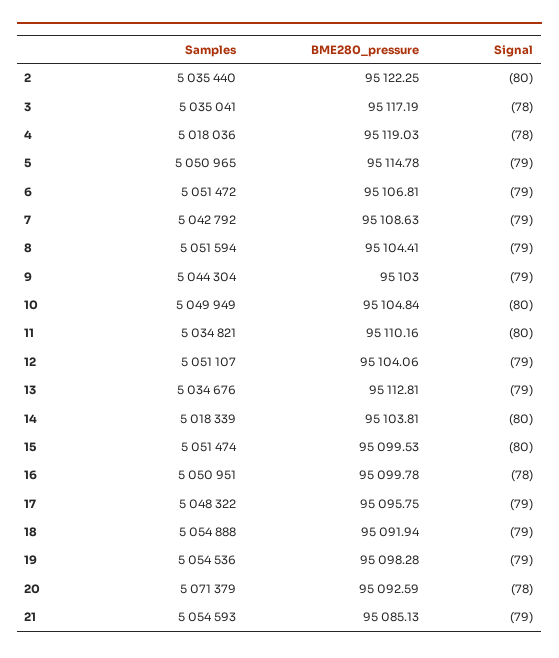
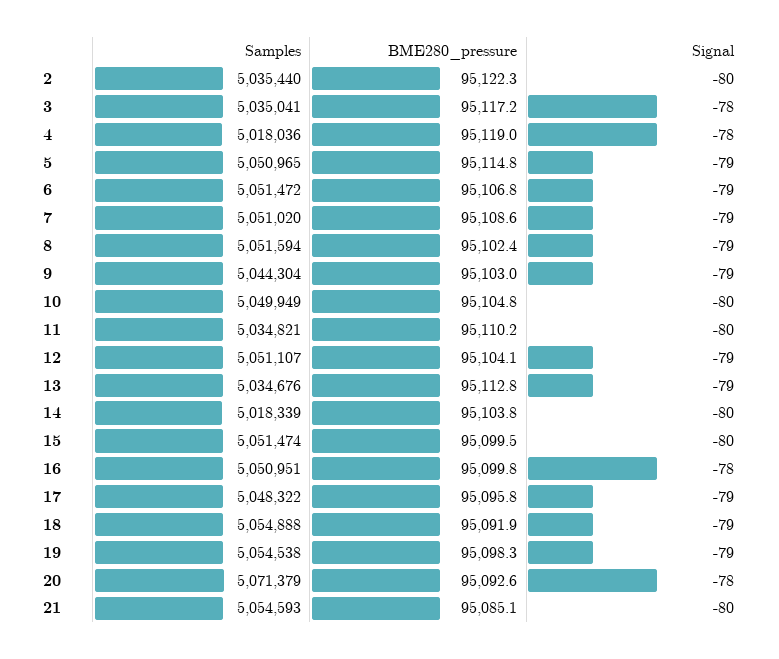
  {
    "Samples": {
      "2": 5035440,
      "3": 5035041,
      "4": 5018036,
      "5": 5050965,
      "6": 5051472,
-     "7": 5042792,
+     "7": 5051020,
      "8": 5051594,
      "9": 5044304,
      "10": 5049949,
      "11": 5034821,
      "12": 5051107,
      "13": 5034676,
      "14": 5018339,
      "15": 5051474,
      "16": 5050951,
      "17": 5048322,
      "18": 5054888,
-     "19": 5054536,
+     "19": 5054538,
      "20": 5071379,
      "21": 5054593
    },
    "BME280_pressure": {
      "2": 95122.25,
      "3": 95117.19,
      "4": 95119.03,
      "5": 95114.78,
      "6": 95106.81,
      "7": 95108.63,
-     "8": 95104.41,
+     "8": 95102.4,
      "9": 95103,
      "10": 95104.84,
      "11": 95110.16,
      "12": 95104.06,
      "13": 95112.81,
      "14": 95103.81,
      "15": 95099.53,
      "16": 95099.78,
      "17": 95095.75,
      "18": 95091.94,
      "19": 95098.28,
      "20": 95092.59,
      "21": 95085.13
    },
    "Signal": {
      "2": -80,
      "3": -78,
      "4": -78,
      "5": -79,
      "6": -79,
      "7": -79,
      "8": -79,
      "9": -79,
      "10": -80,
      "11": -80,
      "12": -79,
      "13": -79,
      "14": -80,
      "15": -80,
      "16": -78,
      "17": -79,
      "18": -79,
      "19": -79,
      "20": -78,
-     "21": -79
+     "21": -80
    }
  }

